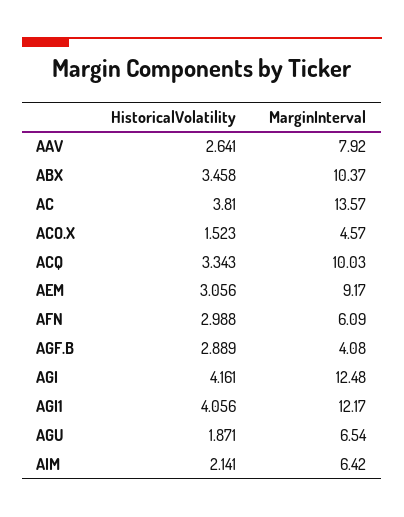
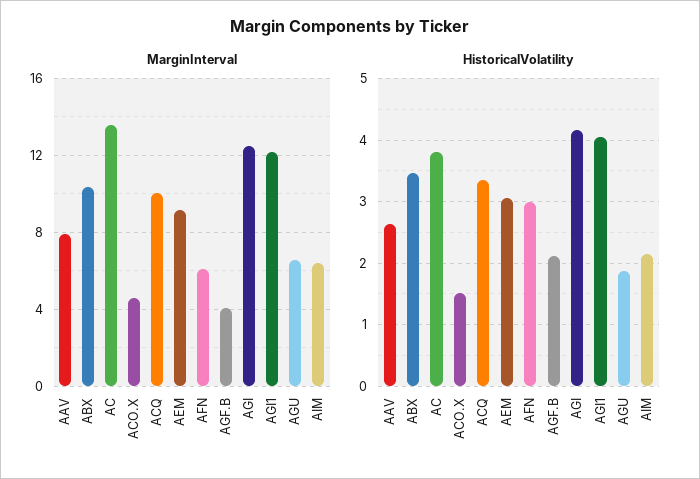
  {
    "HistoricalVolatility": {
      "AAV": 2.641,
      "ABX": 3.458,
      "AC": 3.81,
      "ACO.X": 1.523,
      "ACQ": 3.343,
      "AEM": 3.056,
      "AFN": 2.988,
-     "AGF.B": 2.889,
+     "AGF.B": 2.1,
      "AGI": 4.161,
      "AGI1": 4.056,
      "AGU": 1.871,
      "AIM": 2.141
    },
    "MarginInterval": {
      "AAV": 7.92,
      "ABX": 10.37,
      "AC": 13.57,
      "ACO.X": 4.57,
      "ACQ": 10.03,
      "AEM": 9.17,
      "AFN": 6.09,
      "AGF.B": 4.08,
      "AGI": 12.48,
      "AGI1": 12.17,
      "AGU": 6.54,
      "AIM": 6.42
    }
  }

